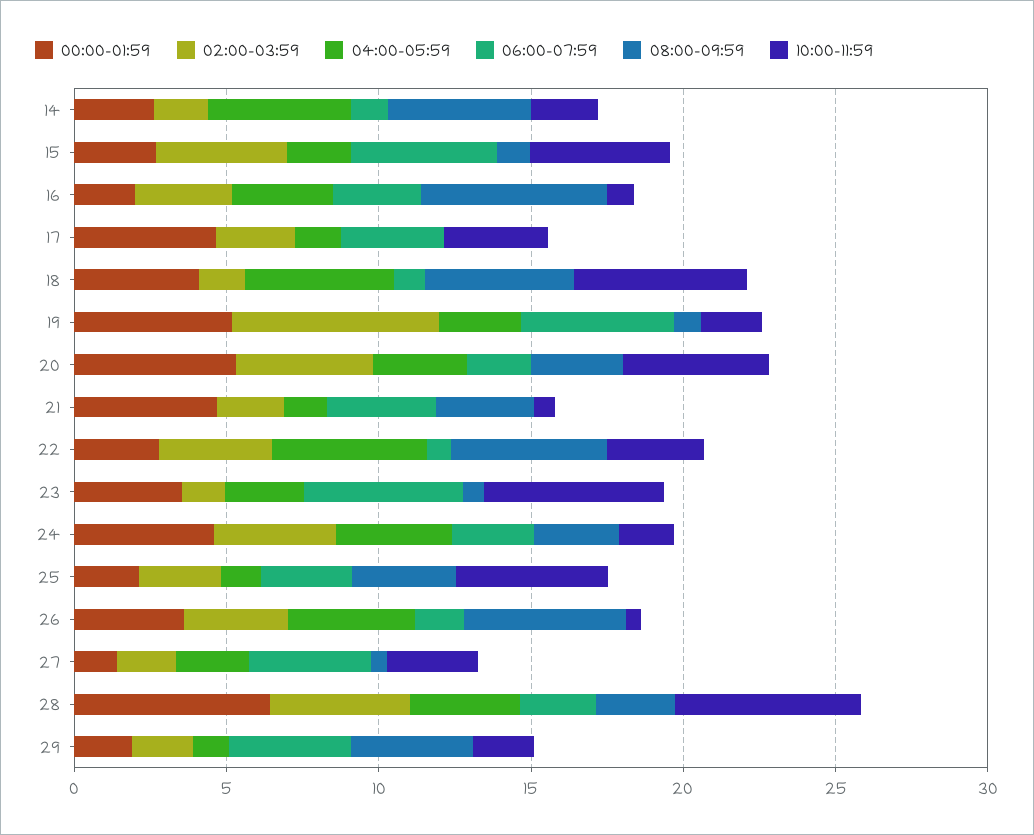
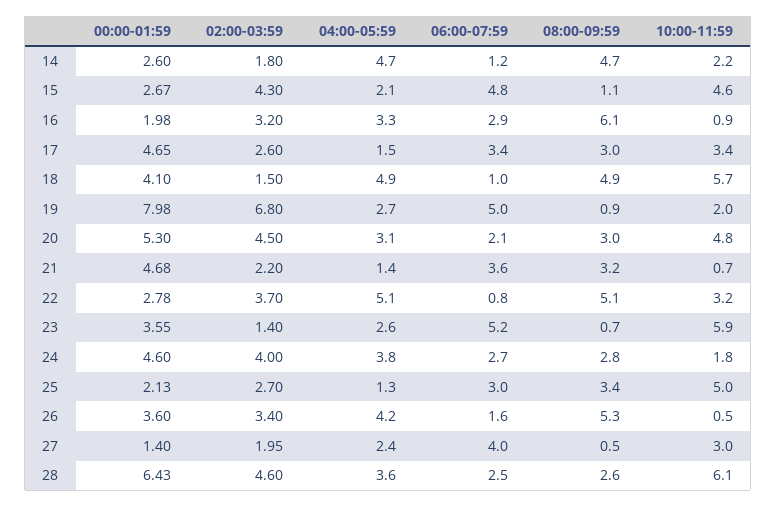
  {
    "00:00-01:59": {
      "14": 2.6,
      "15": 2.67,
      "16": 1.98,
      "17": 4.65,
      "18": 4.1,
-     "19": 5,
+     "19": 7.98,
      "20": 5.3,
      "21": 4.68,
      "22": 2.78,
      "23": 3.55,
      "24": 4.6,
      "25": 2.13,
      "26": 3.6,
      "27": 1.4,
-     "28": 6.43,
+     "28": 6.43
-     "29": 2
    },
    "02:00-03:59": {
      "14": 1.8,
      "15": 4.3,
      "16": 3.2,
      "17": 2.6,
      "18": 1.5,
      "19": 6.8,
      "20": 4.5,
      "21": 2.2,
      "22": 3.7,
      "23": 1.4,
      "24": 4,
      "25": 2.7,
      "26": 3.4,
      "27": 1.95,
-     "28": 4.6,
+     "28": 4.6
-     "29": 2
    },
    "04:00-05:59": {
      "14": 4.7,
      "15": 2.1,
      "16": 3.3,
      "17": 1.5,
      "18": 4.9,
      "19": 2.7,
      "20": 3.1,
      "21": 1.4,
      "22": 5.1,
      "23": 2.6,
      "24": 3.8,
      "25": 1.3,
      "26": 4.2,
      "27": 2.4,
-     "28": 3.6,
+     "28": 3.6
-     "29": 1
    },
    "06:00-07:59": {
      "14": 1.2,
      "15": 4.8,
      "16": 2.9,
      "17": 3.4,
      "18": 1,
      "19": 5,
      "20": 2.1,
      "21": 3.6,
      "22": 0.8,
      "23": 5.2,
      "24": 2.7,
      "25": 3,
      "26": 1.6,
      "27": 4,
-     "28": 2.5,
+     "28": 2.5
-     "29": 4
    },
    "08:00-09:59": {
      "14": 4.7,
      "15": 1.1,
      "16": 6.1,
-     "17": 0,
+     "17": 3,
      "18": 4.9,
      "19": 0.9,
      "20": 3,
      "21": 3.2,
      "22": 5.1,
      "23": 0.7,
      "24": 2.8,
      "25": 3.4,
      "26": 5.3,
      "27": 0.5,
-     "28": 2.6,
+     "28": 2.6
-     "29": 4
    },
    "10:00-11:59": {
      "14": 2.2,
      "15": 4.6,
      "16": 0.9,
      "17": 3.4,
      "18": 5.7,
      "19": 2,
      "20": 4.8,
      "21": 0.7,
      "22": 3.2,
      "23": 5.9,
      "24": 1.8,
      "25": 5,
      "26": 0.5,
      "27": 3,
-     "28": 6.1,
+     "28": 6.1
-     "29": 2
    }
  }

